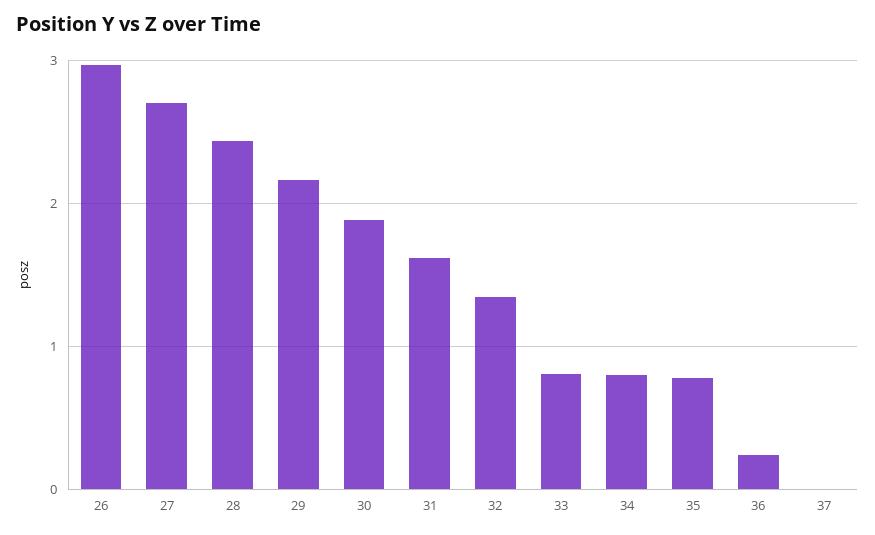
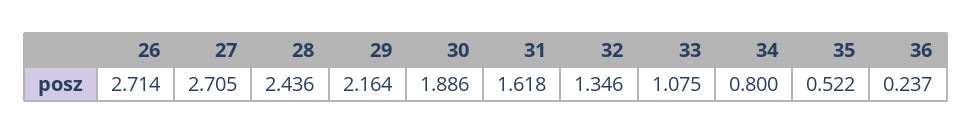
  {
-   "26": 3,
+   "26": 2.714,
    "27": 2.705,
    "28": 2.436,
    "29": 2.164,
    "30": 1.886,
    "31": 1.618,
    "32": 1.346,
-   "33": 0.8,
+   "33": 1.075,
    "34": 0.8,
-   "35": 0.8,
+   "35": 0.522,
-   "36": 0.237,
+   "36": 0.237
-   "37": 0
  }

